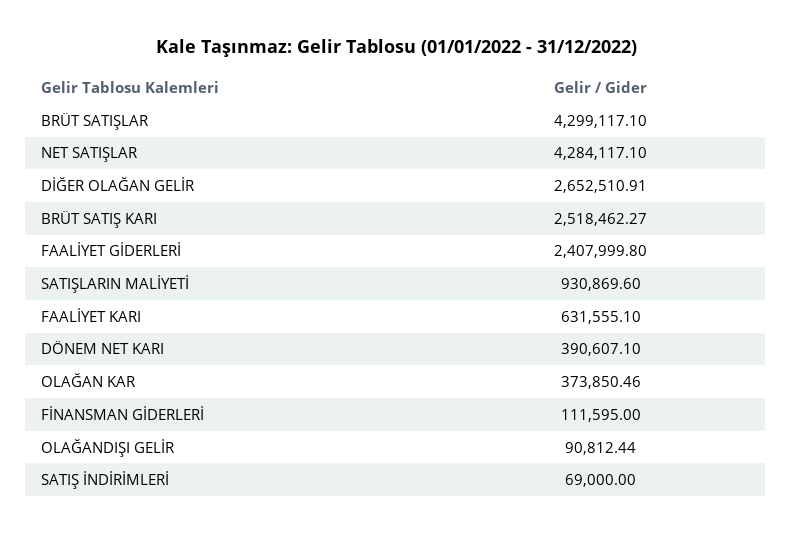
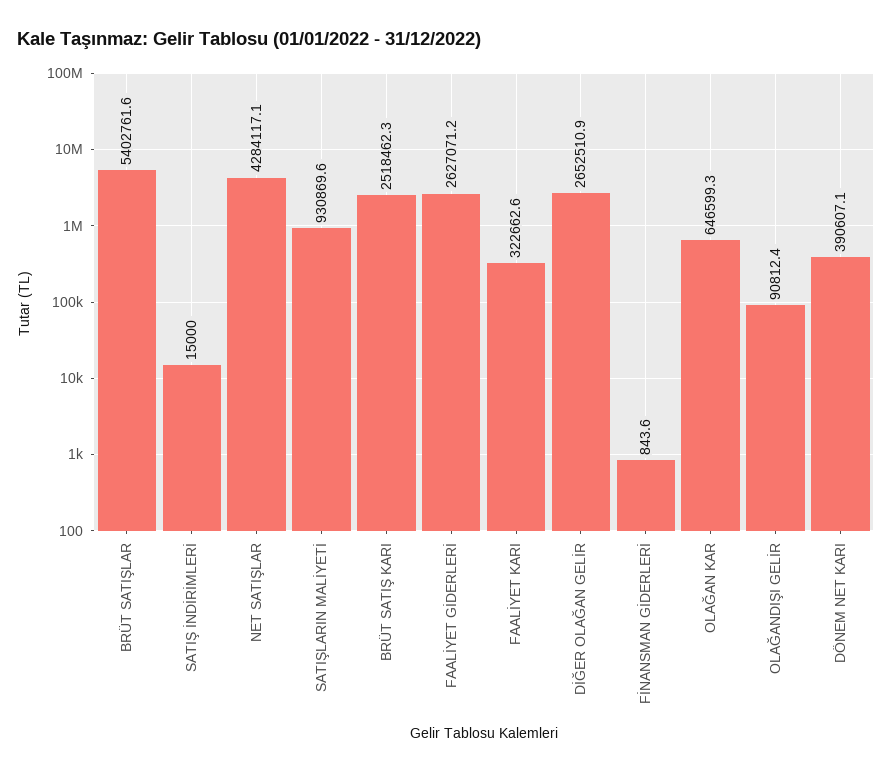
  {
-   "BRÜT SATIŞLAR": 4299117.1,
+   "BRÜT SATIŞLAR": 5402761.6,
    "NET SATIŞLAR": 4284117.1,
    "DİĞER OLAĞAN GELİR": 2652510.91,
    "BRÜT SATIŞ KARI": 2518462.27,
-   "FAALİYET GİDERLERİ": 2407999.8,
+   "FAALİYET GİDERLERİ": 2627071.2,
    "SATIŞLARIN MALİYETİ": 930869.6,
-   "FAALİYET KARI": 631555.1,
+   "FAALİYET KARI": 322662.6,
    "DÖNEM NET KARI": 390607.1,
-   "OLAĞAN KAR": 373850.46,
+   "OLAĞAN KAR": 646599.3,
-   "FİNANSMAN GİDERLERİ": 111595,
+   "FİNANSMAN GİDERLERİ": 843.6,
    "OLAĞANDIŞI GELİR": 90812.44,
-   "SATIŞ İNDİRİMLERİ": 69000
+   "SATIŞ İNDİRİMLERİ": 15000
  }

